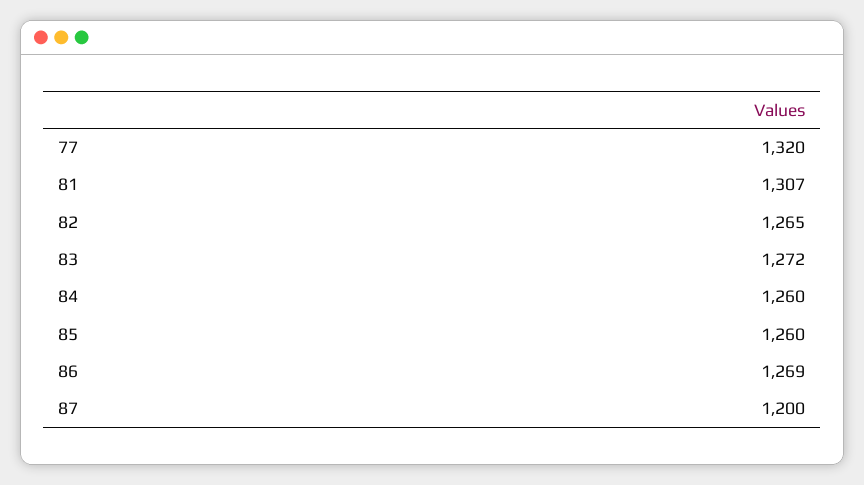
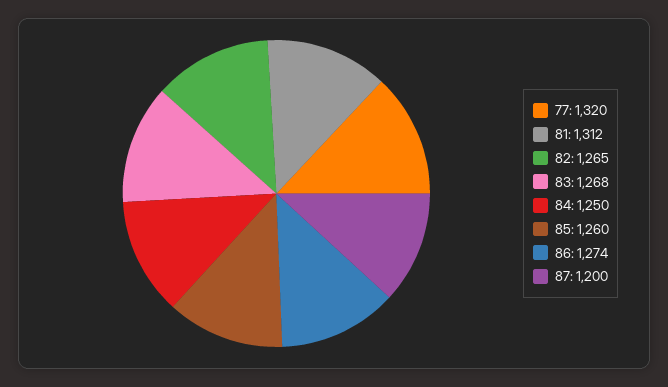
  {
    "77": 1320,
-   "81": 1307,
+   "81": 1312,
    "82": 1265,
-   "83": 1272,
+   "83": 1268,
-   "84": 1260,
+   "84": 1250,
    "85": 1260,
-   "86": 1269,
+   "86": 1274,
    "87": 1200
  }

